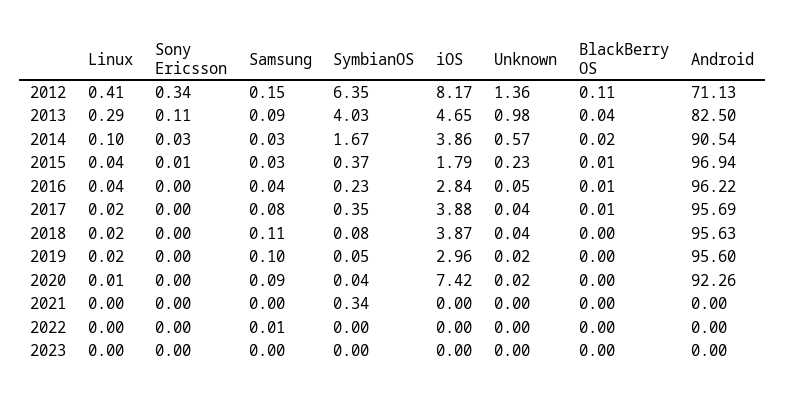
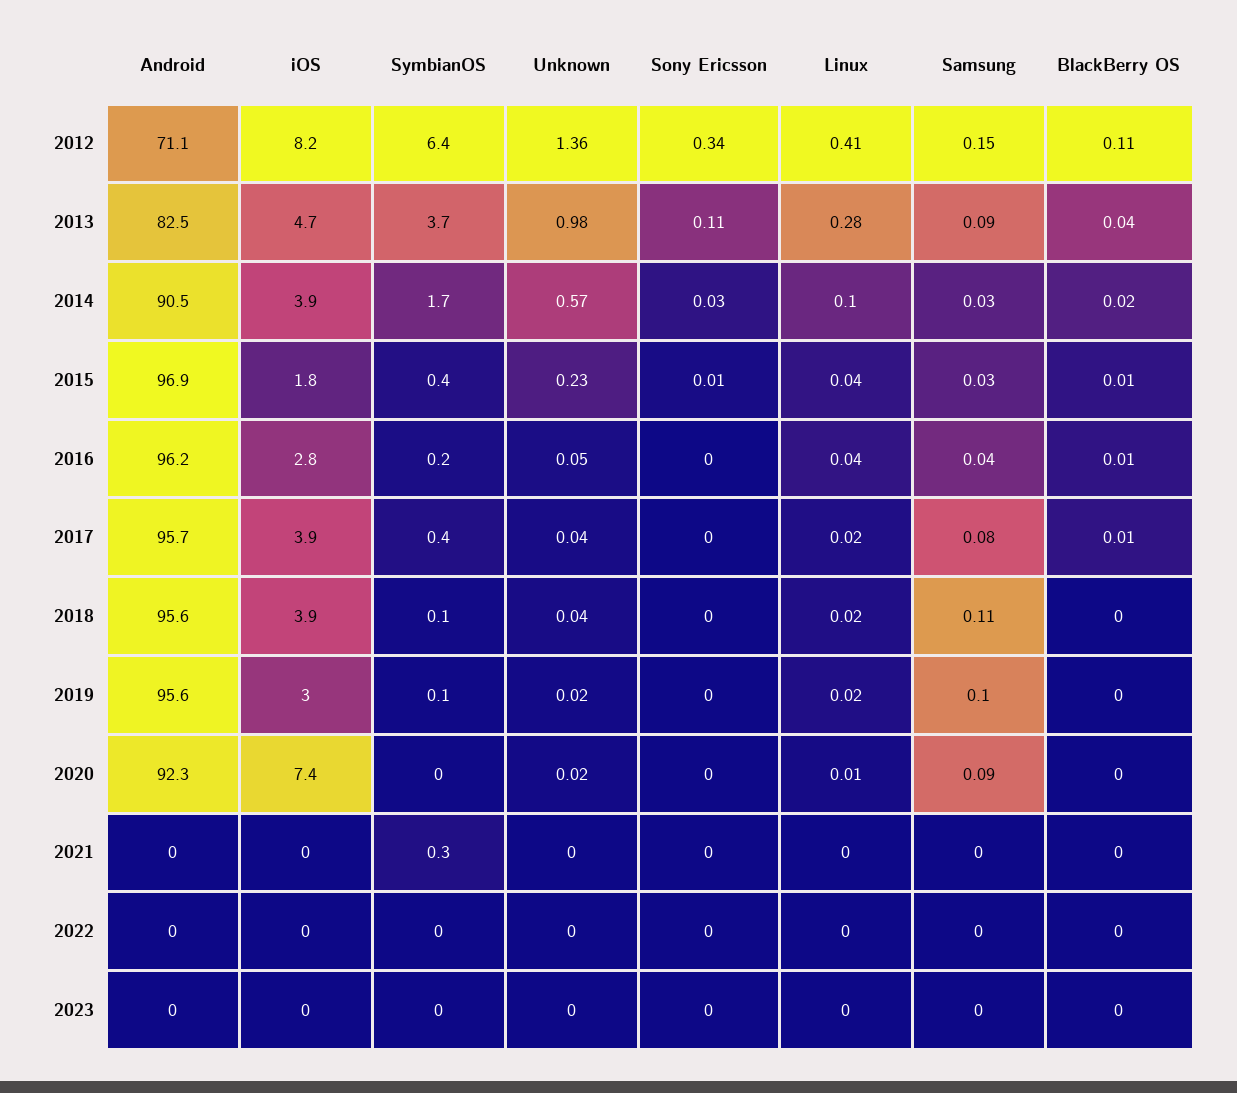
  {
    "Linux": {
      "2012": 0.41,
-     "2013": 0.29,
+     "2013": 0.28,
      "2014": 0.1,
      "2015": 0.04,
      "2016": 0.04,
      "2017": 0.02,
      "2018": 0.02,
      "2019": 0.02,
      "2020": 0.01,
      "2021": 0,
      "2022": 0,
      "2023": 0
    },
    "Sony Ericsson": {
      "2012": 0.34,
      "2013": 0.11,
      "2014": 0.03,
      "2015": 0.01,
      "2016": 0,
      "2017": 0,
      "2018": 0,
      "2019": 0,
      "2020": 0,
      "2021": 0,
      "2022": 0,
      "2023": 0
    },
    "Samsung": {
      "2012": 0.15,
      "2013": 0.09,
      "2014": 0.03,
      "2015": 0.03,
      "2016": 0.04,
      "2017": 0.08,
      "2018": 0.11,
      "2019": 0.1,
      "2020": 0.09,
      "2021": 0,
-     "2022": 0.01,
+     "2022": 0,
      "2023": 0
    },
    "SymbianOS": {
      "2012": 6.35,
-     "2013": 4.03,
+     "2013": 3.7,
      "2014": 1.67,
      "2015": 0.37,
      "2016": 0.23,
      "2017": 0.35,
      "2018": 0.08,
      "2019": 0.05,
      "2020": 0.04,
      "2021": 0.34,
      "2022": 0,
      "2023": 0
    },
    "iOS": {
      "2012": 8.17,
      "2013": 4.65,
      "2014": 3.86,
      "2015": 1.79,
      "2016": 2.84,
      "2017": 3.88,
      "2018": 3.87,
      "2019": 2.96,
      "2020": 7.42,
      "2021": 0,
      "2022": 0,
      "2023": 0
    },
    "Unknown": {
      "2012": 1.36,
      "2013": 0.98,
      "2014": 0.57,
      "2015": 0.23,
      "2016": 0.05,
      "2017": 0.04,
      "2018": 0.04,
      "2019": 0.02,
      "2020": 0.02,
      "2021": 0,
      "2022": 0,
      "2023": 0
    },
    "BlackBerry OS": {
      "2012": 0.11,
      "2013": 0.04,
      "2014": 0.02,
      "2015": 0.01,
      "2016": 0.01,
      "2017": 0.01,
      "2018": 0,
      "2019": 0,
      "2020": 0,
      "2021": 0,
      "2022": 0,
      "2023": 0
    },
    "Android": {
      "2012": 71.13,
      "2013": 82.5,
      "2014": 90.54,
      "2015": 96.94,
      "2016": 96.22,
      "2017": 95.69,
      "2018": 95.63,
      "2019": 95.6,
      "2020": 92.26,
      "2021": 0,
      "2022": 0,
      "2023": 0
    }
  }

